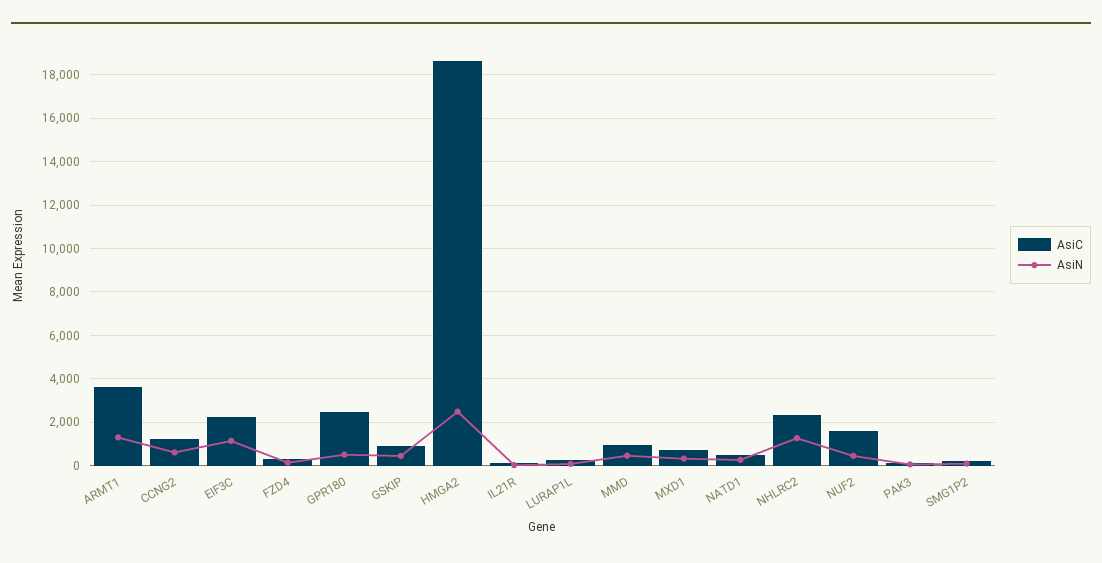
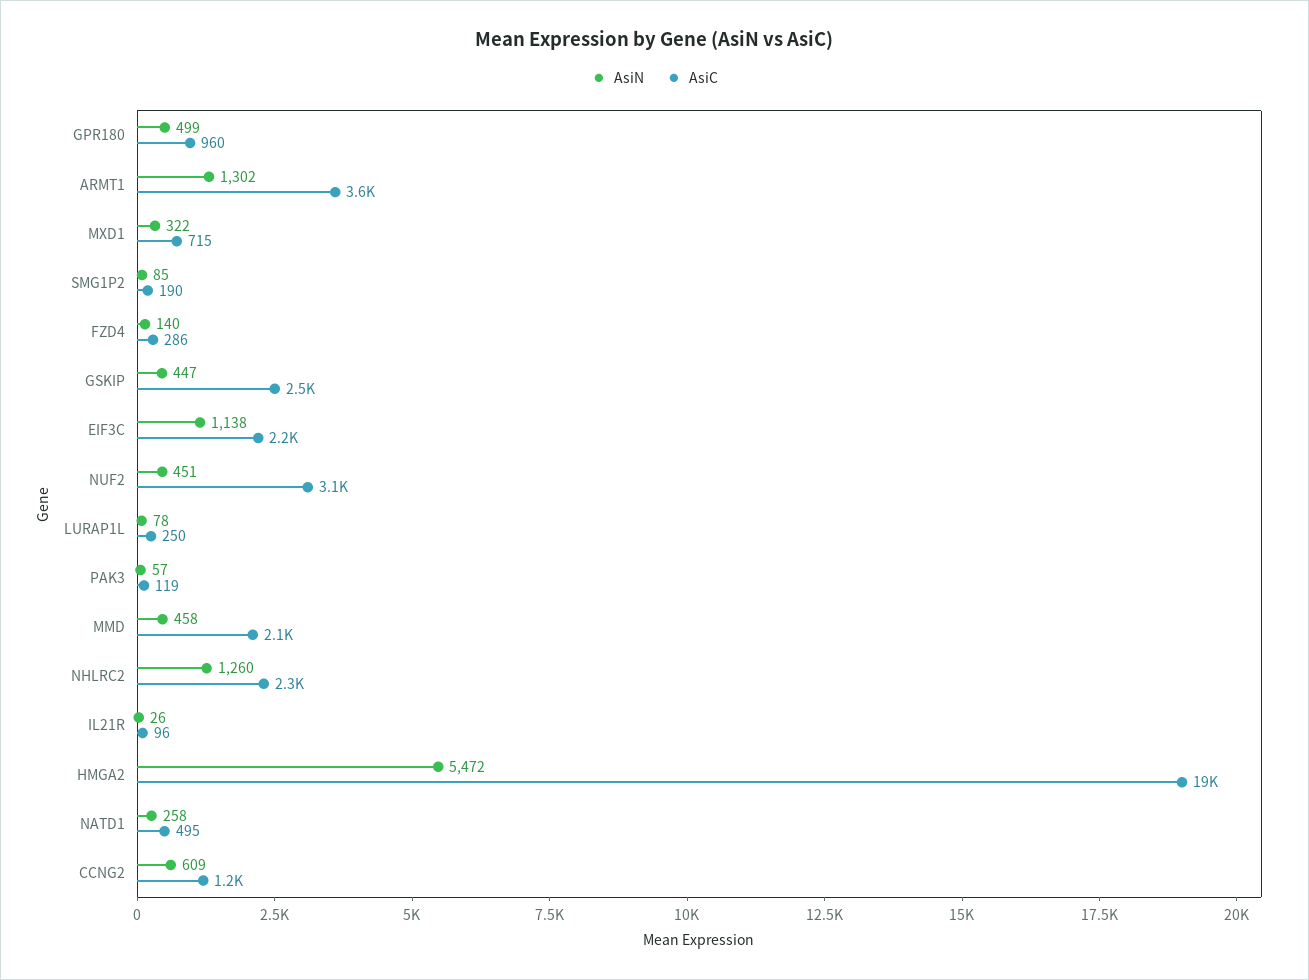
  {
    "AsiC": {
      "ARMT1": 3600,
      "CCNG2": 1200,
      "EIF3C": 2200,
      "FZD4": 286,
-     "GPR180": 2500,
+     "GPR180": 960,
-     "GSKIP": 1000,
+     "GSKIP": 2500,
      "HMGA2": 19000,
      "IL21R": 96,
      "LURAP1L": 250,
-     "MMD": 1000,
+     "MMD": 2100,
      "MXD1": 715,
      "NATD1": 495,
      "NHLRC2": 2300,
-     "NUF2": 1500,
+     "NUF2": 3100,
      "PAK3": 119,
      "SMG1P2": 190
    },
    "AsiN": {
      "ARMT1": 1302,
      "CCNG2": 609,
      "EIF3C": 1138,
      "FZD4": 140,
      "GPR180": 499,
      "GSKIP": 447,
-     "HMGA2": 2500,
+     "HMGA2": 5472,
      "IL21R": 26,
      "LURAP1L": 78,
      "MMD": 458,
      "MXD1": 322,
      "NATD1": 258,
      "NHLRC2": 1260,
      "NUF2": 451,
      "PAK3": 57,
      "SMG1P2": 85
    }
  }

